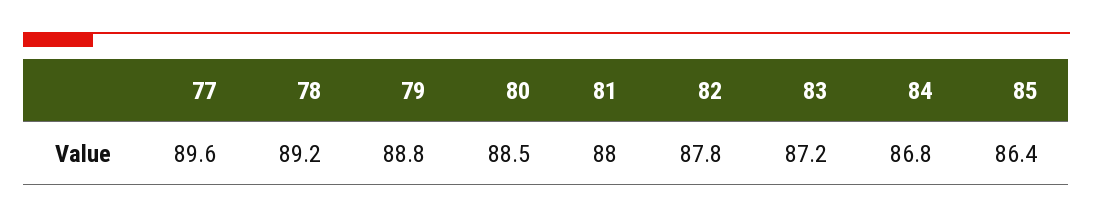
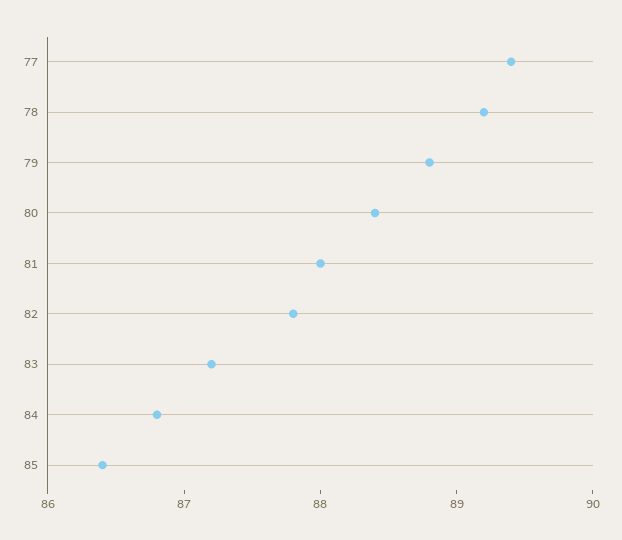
  {
-   "77": 89.6,
+   "77": 89.4,
    "78": 89.2,
    "79": 88.8,
-   "80": 88.5,
+   "80": 88.4,
    "81": 88,
    "82": 87.8,
    "83": 87.2,
    "84": 86.8,
    "85": 86.4
  }

